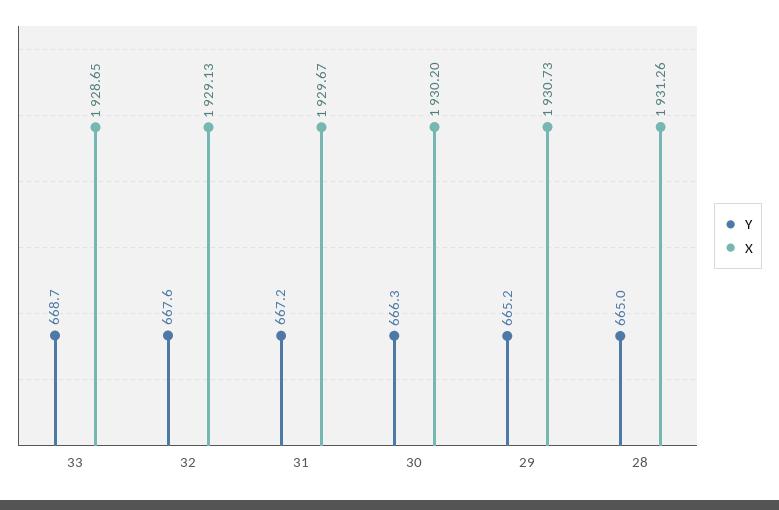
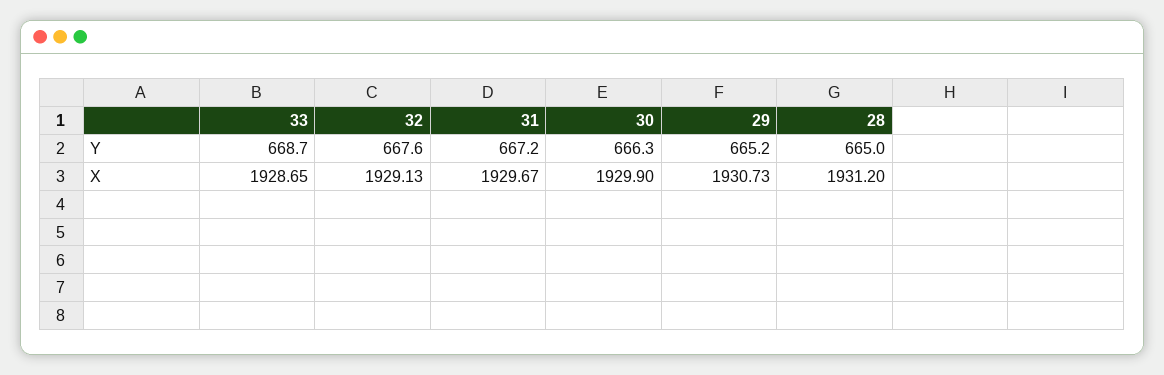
  {
    "Y": {
      "33": 668.7,
      "32": 667.6,
      "31": 667.2,
      "30": 666.3,
      "29": 665.2,
      "28": 665
    },
    "X": {
      "33": 1928.65,
      "32": 1929.13,
      "31": 1929.67,
-     "30": 1930.2,
+     "30": 1929.9,
      "29": 1930.73,
-     "28": 1931.26
+     "28": 1931.2
    }
  }

